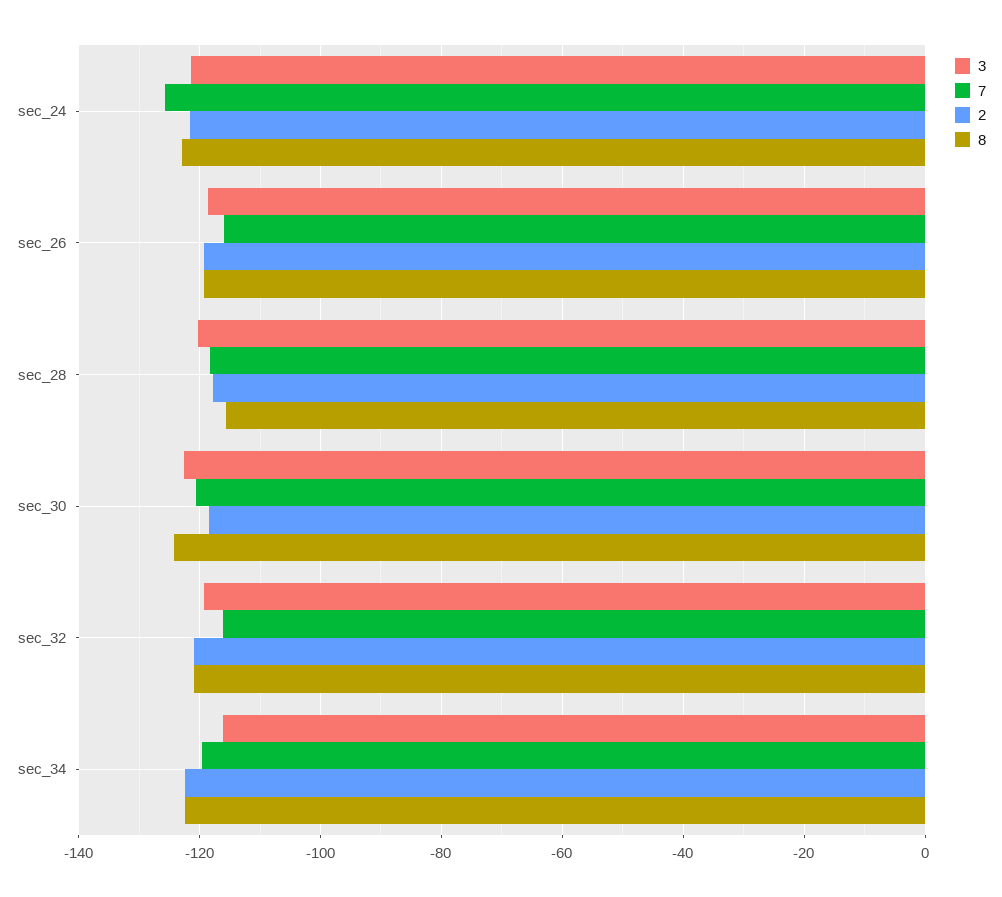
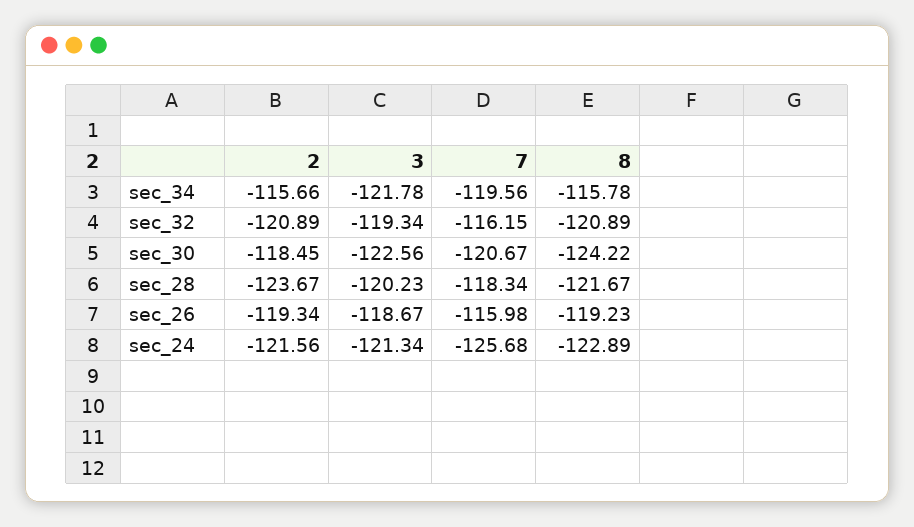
  {
    "3": {
      "sec_24": -121.34,
      "sec_26": -118.67,
      "sec_28": -120.23,
      "sec_30": -122.56,
      "sec_32": -119.34,
-     "sec_34": -116
+     "sec_34": -121.78
    },
    "7": {
      "sec_24": -125.68,
      "sec_26": -115.98,
      "sec_28": -118.34,
      "sec_30": -120.67,
      "sec_32": -116.15,
      "sec_34": -119.56
    },
    "2": {
      "sec_24": -121.56,
      "sec_26": -119.34,
-     "sec_28": -118,
+     "sec_28": -123.67,
      "sec_30": -118.45,
      "sec_32": -120.89,
-     "sec_34": -122
+     "sec_34": -115.66
    },
    "8": {
      "sec_24": -122.89,
      "sec_26": -119.23,
-     "sec_28": -116,
+     "sec_28": -121.67,
      "sec_30": -124.22,
      "sec_32": -120.89,
-     "sec_34": -122
+     "sec_34": -115.78
    }
  }

